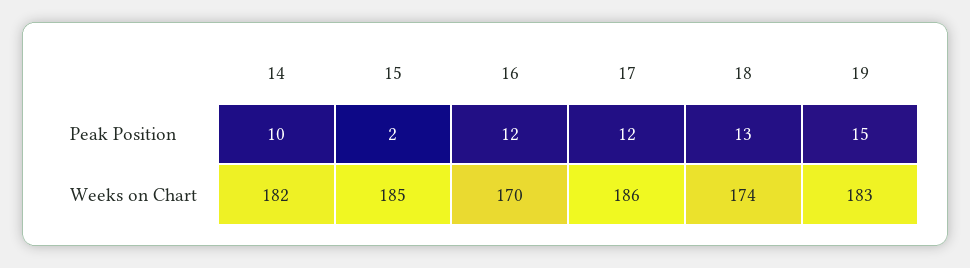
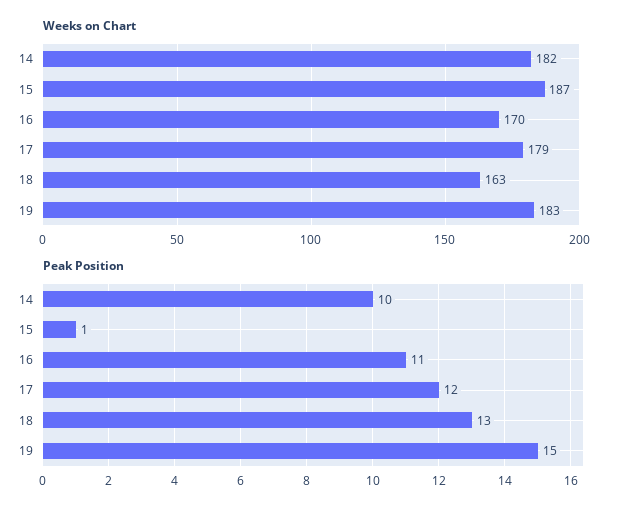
  {
    "Peak Position": {
      "14": 10,
-     "15": 2,
+     "15": 1,
-     "16": 12,
+     "16": 11,
      "17": 12,
      "18": 13,
      "19": 15
    },
    "Weeks on Chart": {
      "14": 182,
-     "15": 185,
+     "15": 187,
      "16": 170,
-     "17": 186,
+     "17": 179,
-     "18": 174,
+     "18": 163,
      "19": 183
    }
  }

